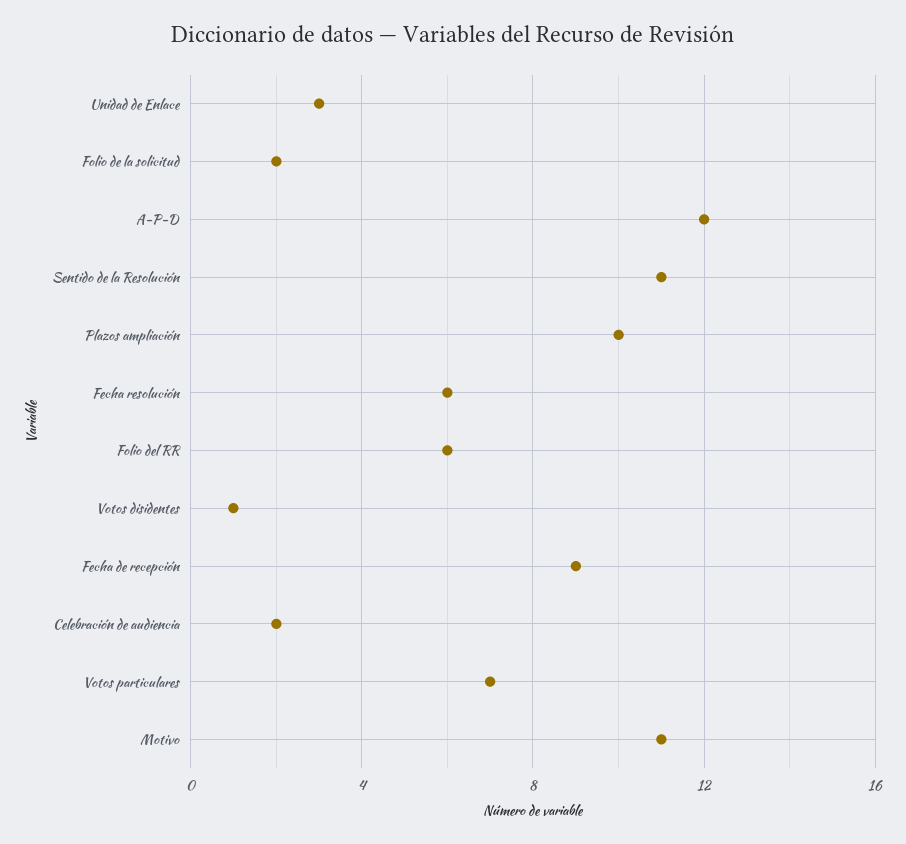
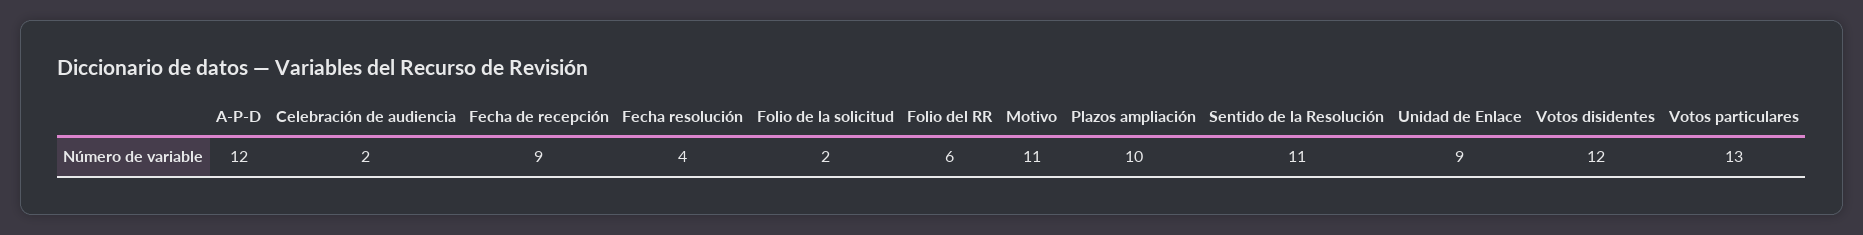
  {
-   "Unidad de Enlace": 3,
+   "Unidad de Enlace": 9,
    "Folio de la solicitud": 2,
    "A-P-D": 12,
    "Sentido de la Resolución": 11,
    "Plazos ampliación": 10,
-   "Fecha resolución": 6,
+   "Fecha resolución": 4,
    "Folio del RR": 6,
-   "Votos disidentes": 1,
+   "Votos disidentes": 12,
    "Fecha de recepción": 9,
    "Celebración de audiencia": 2,
-   "Votos particulares": 7,
+   "Votos particulares": 13,
    "Motivo": 11
  }

